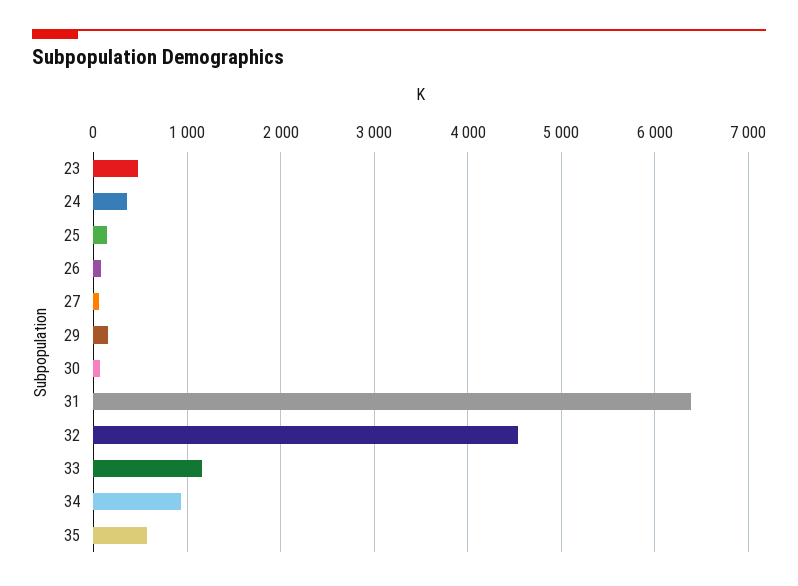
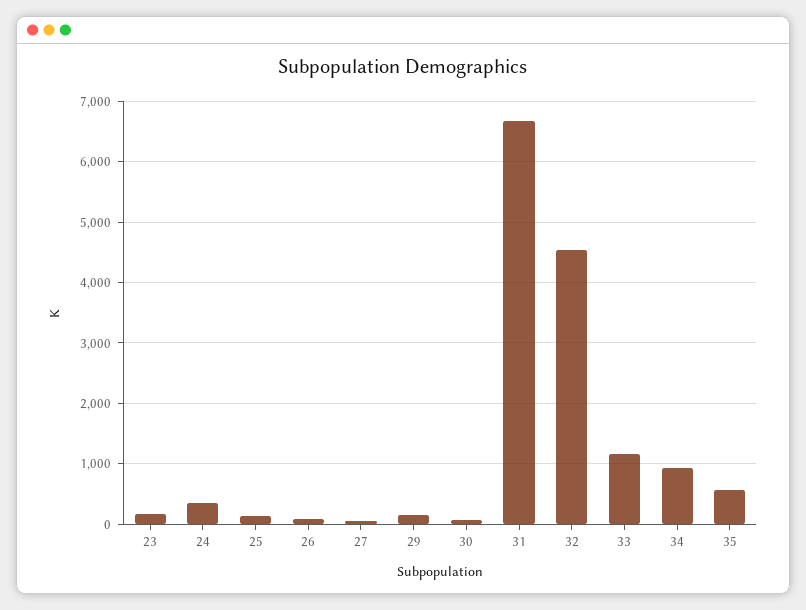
  {
-   "23": 500,
+   "23": 200,
    "24": 400,
    "25": 100,
    "26": 100,
    "27": 100,
    "29": 200,
    "30": 100,
-   "31": 6400,
+   "31": 6700,
    "32": 4500,
    "33": 1200,
    "34": 900,
    "35": 600
  }

